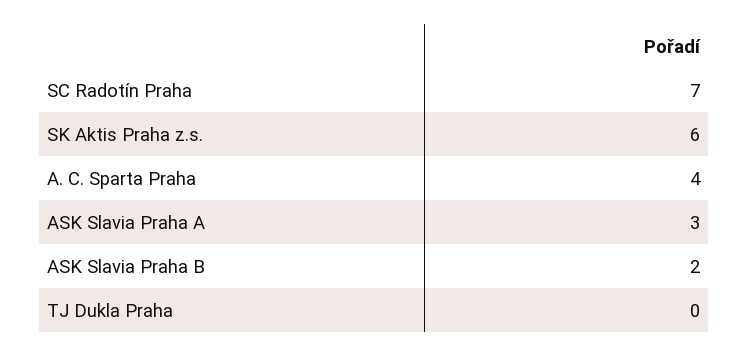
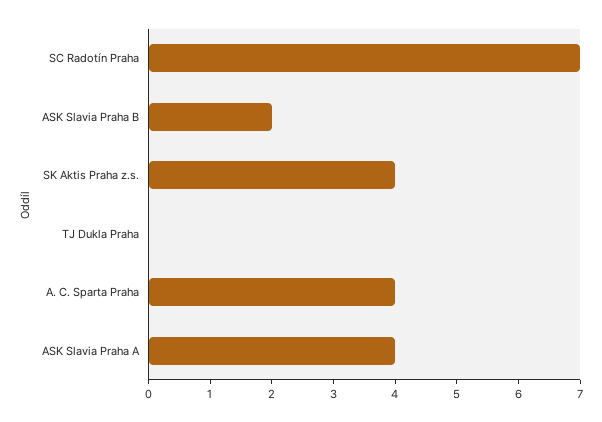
  {
    "SC Radotín Praha": 7,
-   "SK Aktis Praha z.s.": 6,
+   "SK Aktis Praha z.s.": 4,
    "A. C. Sparta Praha": 4,
-   "ASK Slavia Praha A": 3,
+   "ASK Slavia Praha A": 4,
    "ASK Slavia Praha B": 2,
    "TJ Dukla Praha": 0
  }

